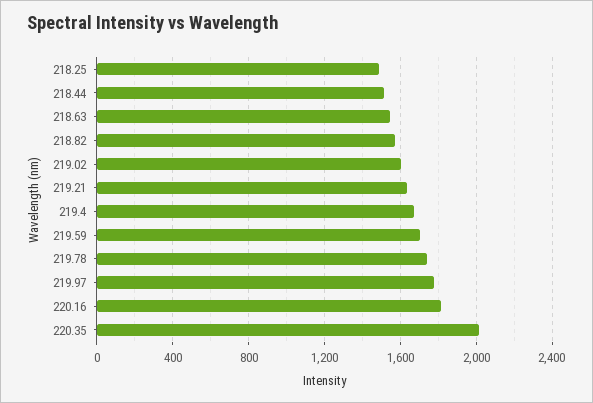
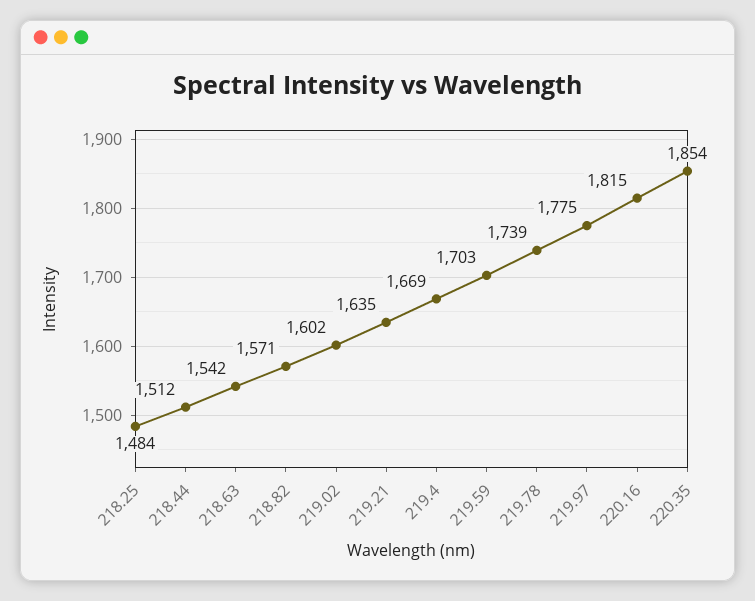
  {
    "218.25": 1484,
    "218.44": 1512,
    "218.63": 1542,
    "218.82": 1571,
    "219.02": 1602,
    "219.21": 1635,
    "219.4": 1669,
    "219.59": 1703,
    "219.78": 1739,
    "219.97": 1775,
    "220.16": 1815,
-   "220.35": 2000
+   "220.35": 1854
  }

